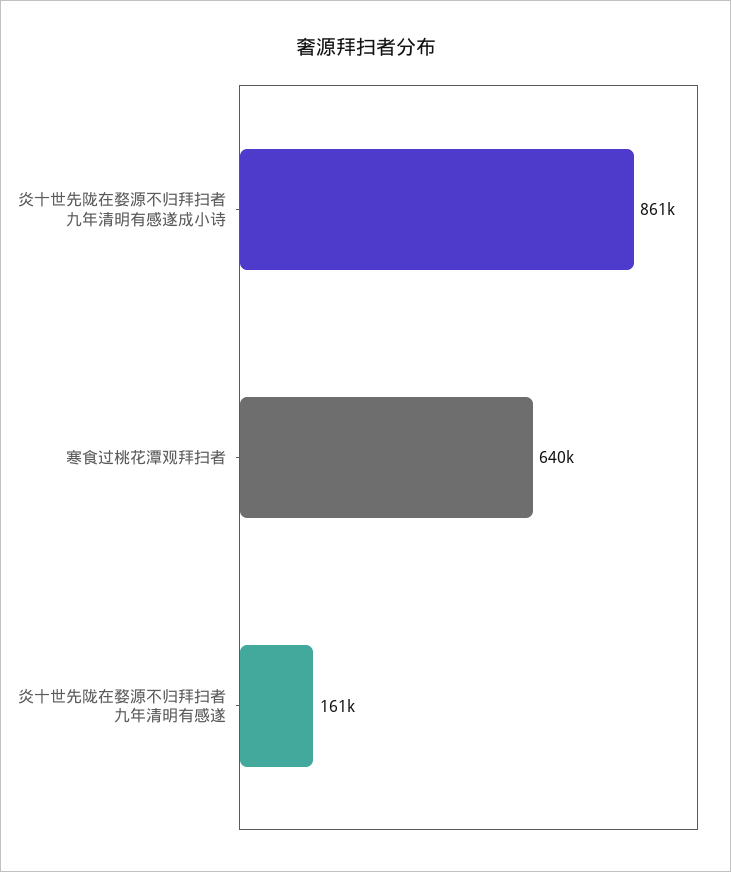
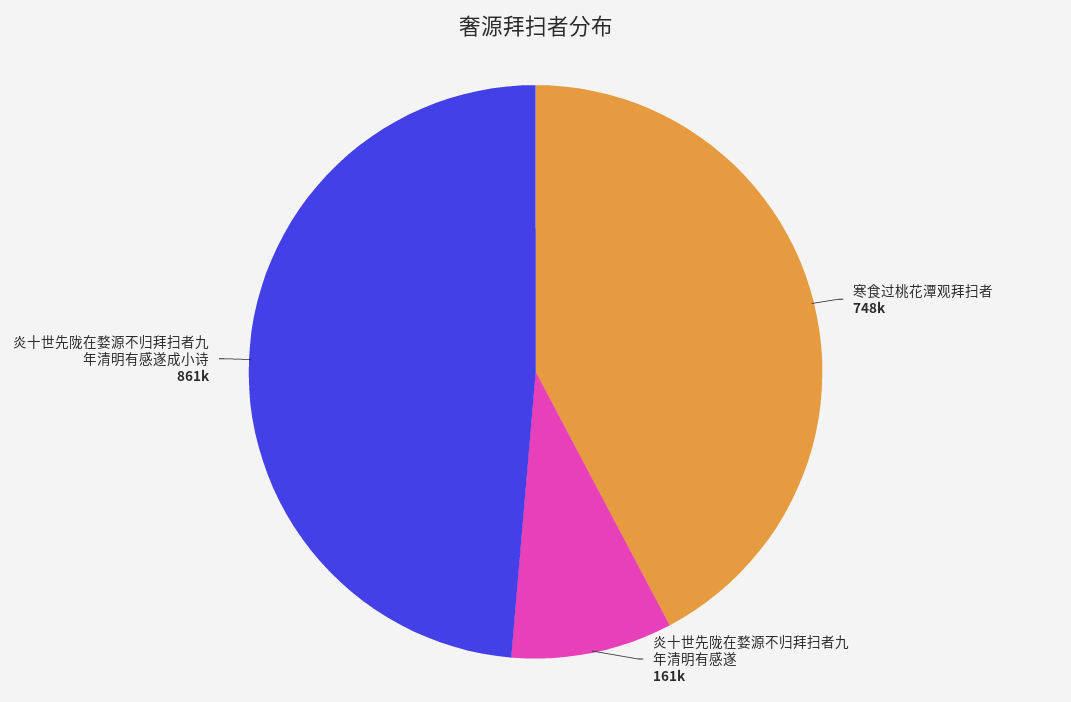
  {
    "炎十世先陇在婺源不归拜扫者九年清明有感遂成小诗": 861000,
-   "寒食过桃花潭观拜扫者": 640000,
+   "寒食过桃花潭观拜扫者": 748000,
    "炎十世先陇在婺源不归拜扫者九年清明有感遂": 161000
  }

